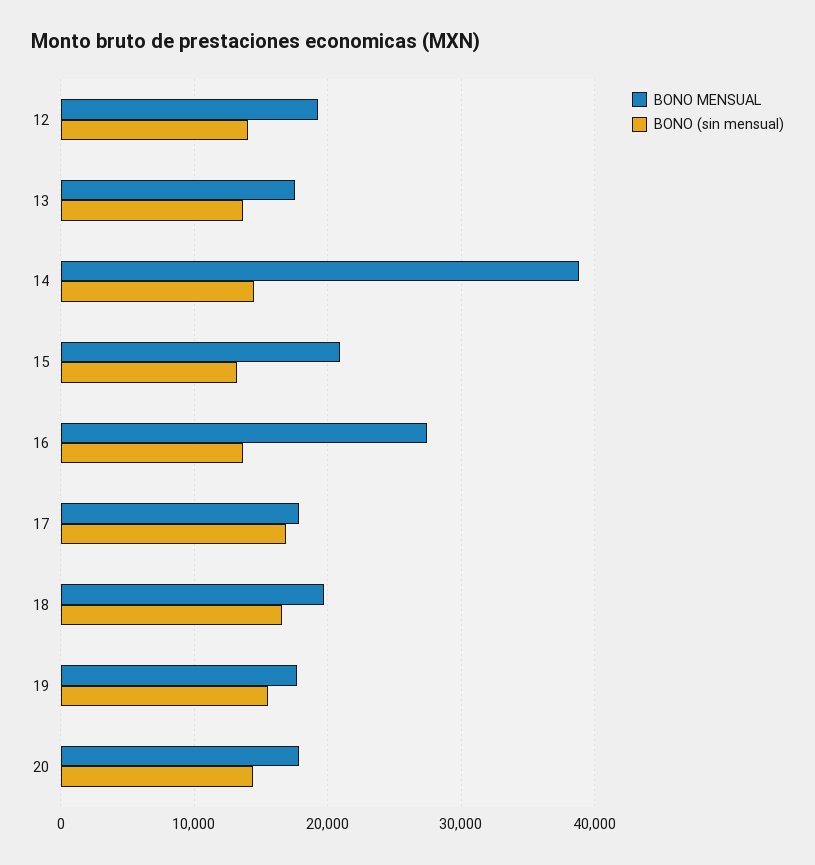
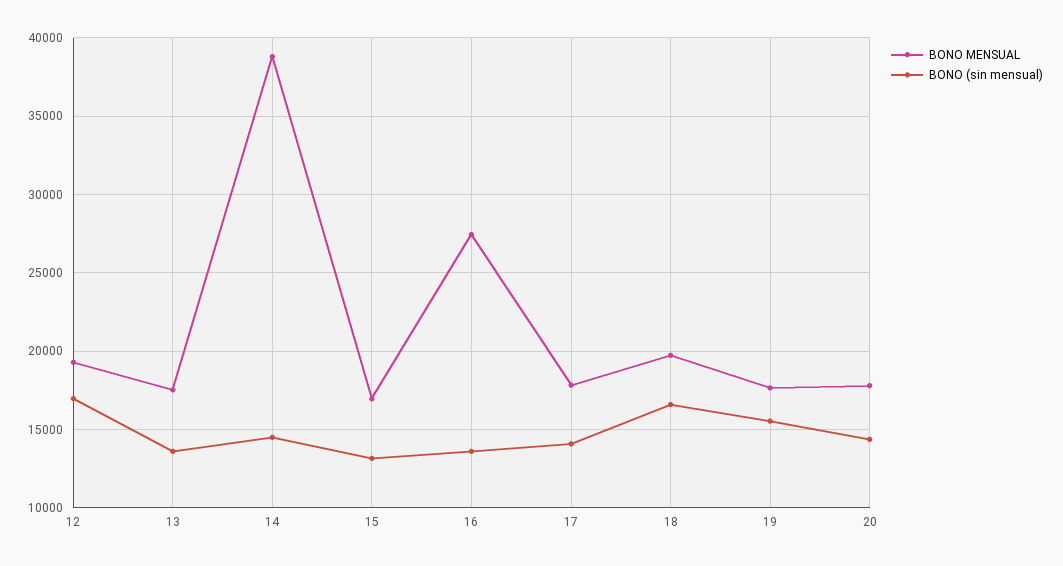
  {
    "BONO MENSUAL": {
      "12": 19500,
      "13": 17500,
      "14": 39000,
-     "15": 21000,
+     "15": 17000,
      "16": 27500,
      "17": 18000,
      "18": 19500,
      "19": 17500,
      "20": 18000
    },
    "BONO (sin mensual)": {
-     "12": 14000,
+     "12": 17000,
      "13": 13500,
      "14": 14500,
      "15": 13000,
      "16": 13500,
-     "17": 17000,
+     "17": 14000,
      "18": 16500,
      "19": 15500,
      "20": 14500
    }
  }

